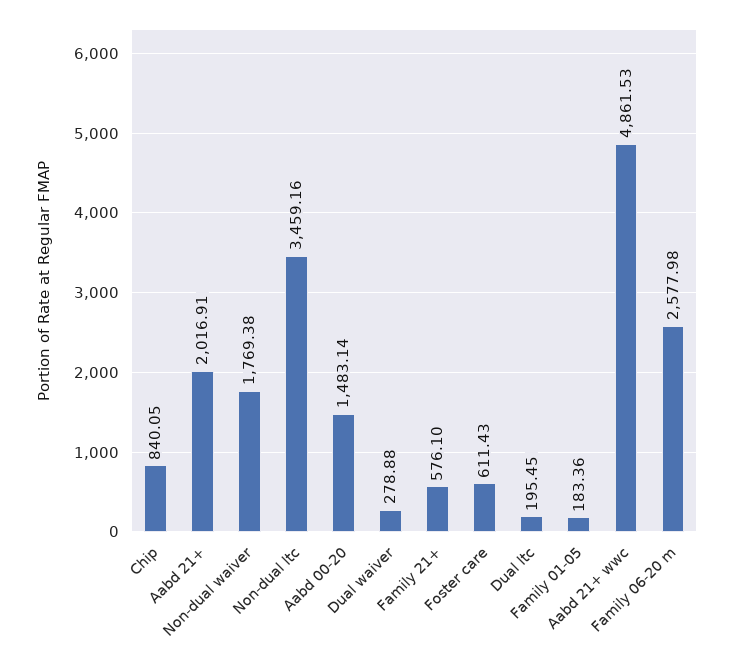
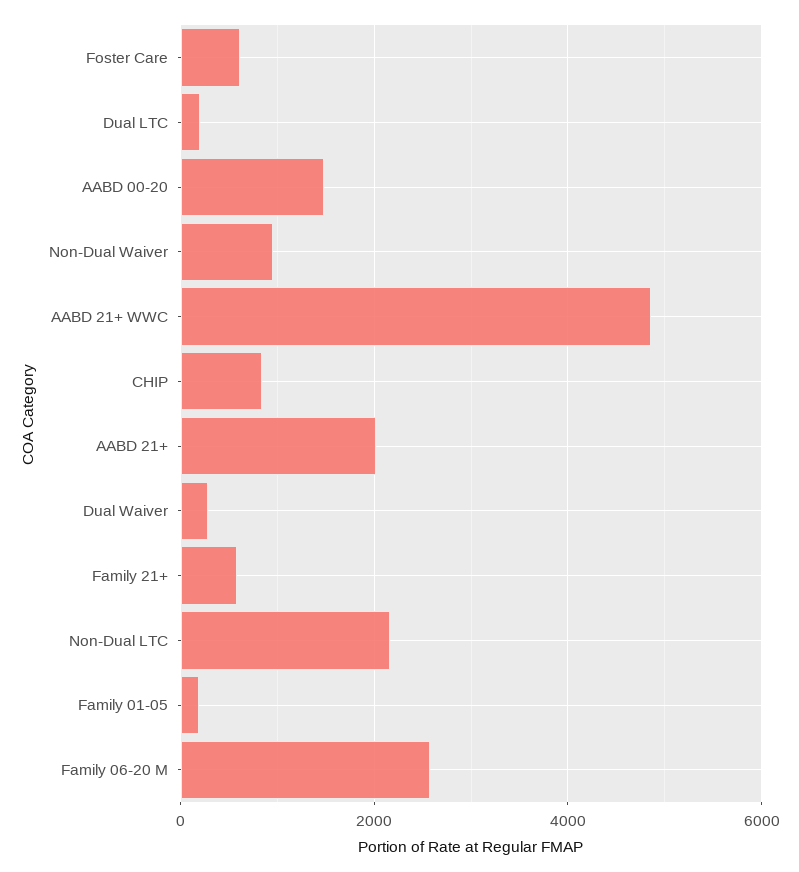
  {
    "Chip": 840.05,
    "Aabd 21+": 2016.91,
-   "Non-dual waiver": 1769.38,
+   "Non-dual waiver": 1000,
-   "Non-dual ltc": 3459.16,
+   "Non-dual ltc": 2200,
    "Aabd 00-20": 1483.14,
    "Dual waiver": 278.88,
    "Family 21+": 576.1,
    "Foster care": 611.43,
    "Dual ltc": 195.45,
    "Family 01-05": 183.36,
    "Aabd 21+ wwc": 4861.53,
    "Family 06-20 m": 2577.98
  }

